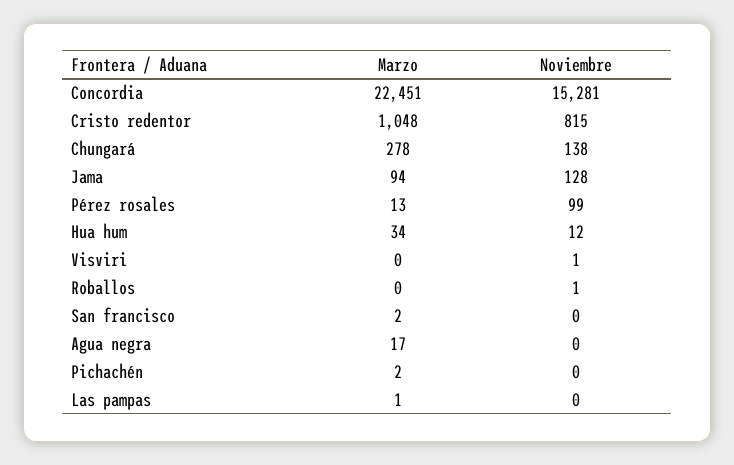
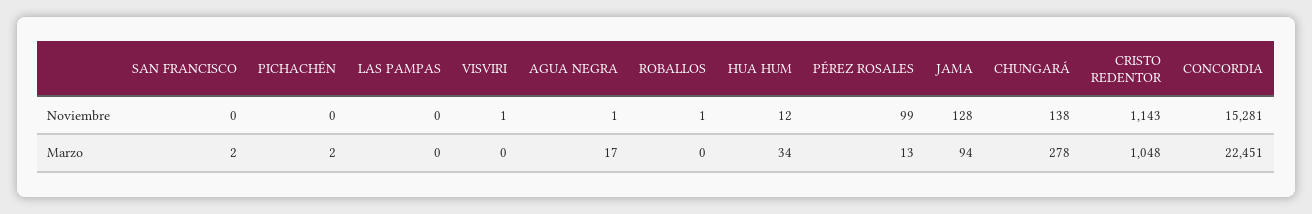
  {
    "Marzo": {
      "Concordia": 22451,
      "Cristo redentor": 1048,
      "Chungará": 278,
      "Jama": 94,
      "Pérez rosales": 13,
      "Hua hum": 34,
      "Visviri": 0,
      "Roballos": 0,
      "San francisco": 2,
      "Agua negra": 17,
      "Pichachén": 2,
-     "Las pampas": 1
+     "Las pampas": 0
    },
    "Noviembre": {
      "Concordia": 15281,
-     "Cristo redentor": 815,
+     "Cristo redentor": 1143,
      "Chungará": 138,
      "Jama": 128,
      "Pérez rosales": 99,
      "Hua hum": 12,
      "Visviri": 1,
      "Roballos": 1,
      "San francisco": 0,
-     "Agua negra": 0,
+     "Agua negra": 1,
      "Pichachén": 0,
      "Las pampas": 0
    }
  }

